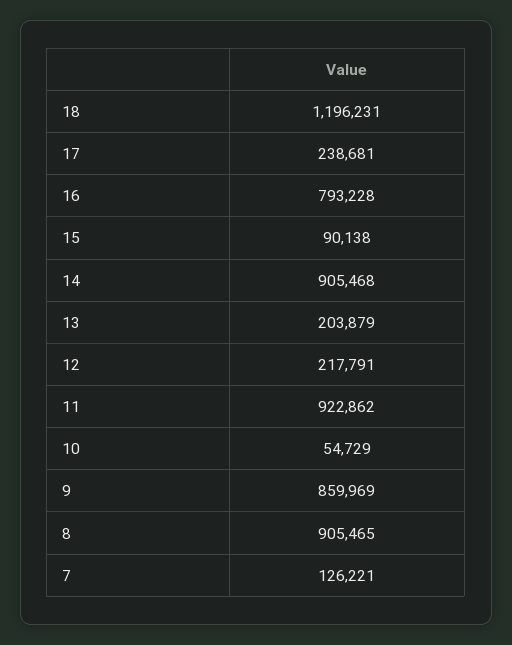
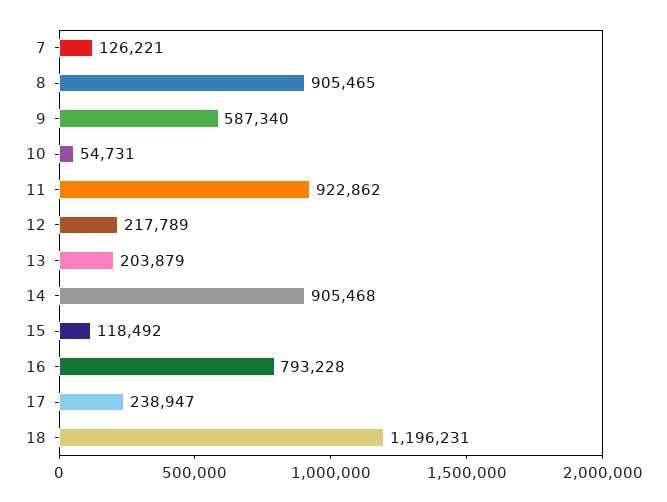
  {
    "18": 1196231,
-   "17": 238681,
+   "17": 238947,
    "16": 793228,
-   "15": 90138,
+   "15": 118492,
    "14": 905468,
    "13": 203879,
-   "12": 217791,
+   "12": 217789,
    "11": 922862,
-   "10": 54729,
+   "10": 54731,
-   "9": 859969,
+   "9": 587340,
    "8": 905465,
    "7": 126221
  }

